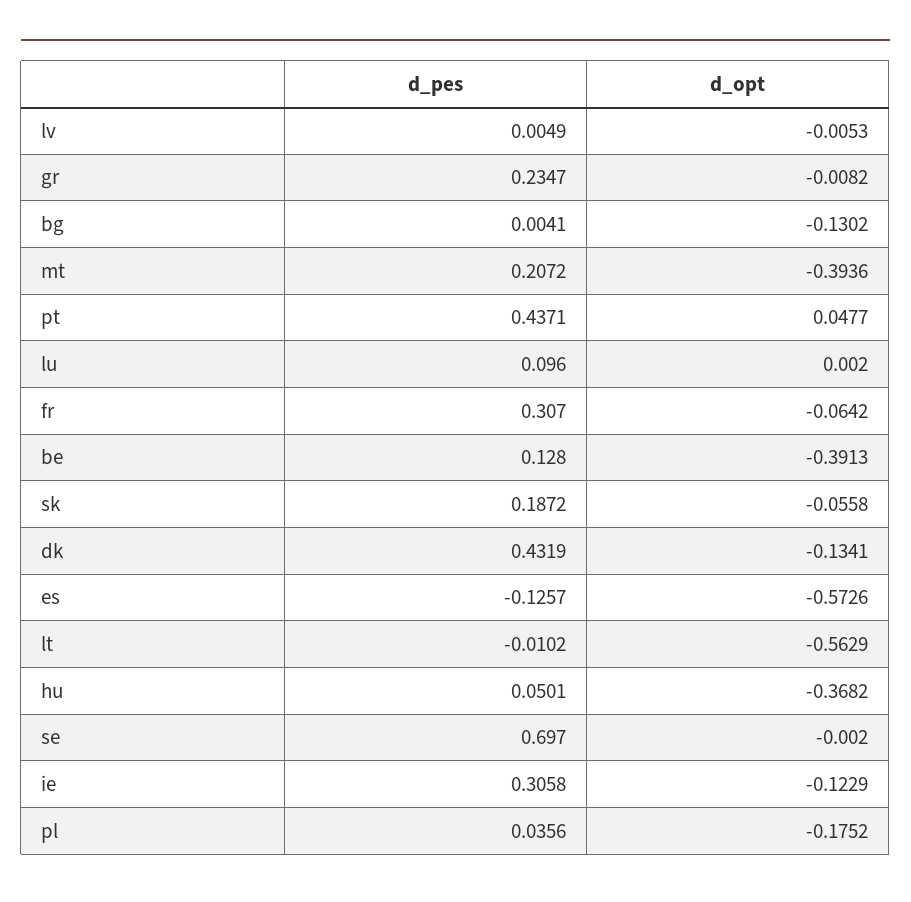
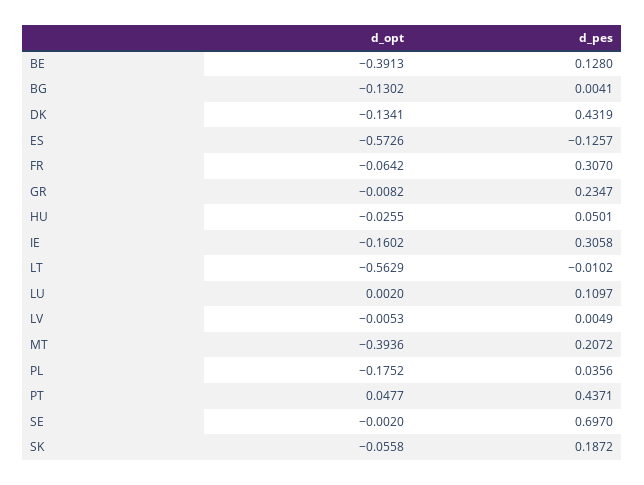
  {
    "d_pes": {
      "lv": 0.0049,
      "gr": 0.2347,
      "bg": 0.0041,
      "mt": 0.2072,
      "pt": 0.4371,
-     "lu": 0.096,
+     "lu": 0.1097,
      "fr": 0.307,
      "be": 0.128,
      "sk": 0.1872,
      "dk": 0.4319,
      "es": -0.1257,
      "lt": -0.0102,
      "hu": 0.0501,
      "se": 0.697,
      "ie": 0.3058,
      "pl": 0.0356
    },
    "d_opt": {
      "lv": -0.0053,
      "gr": -0.0082,
      "bg": -0.1302,
      "mt": -0.3936,
      "pt": 0.0477,
      "lu": 0.002,
      "fr": -0.0642,
      "be": -0.3913,
      "sk": -0.0558,
      "dk": -0.1341,
      "es": -0.5726,
      "lt": -0.5629,
-     "hu": -0.3682,
+     "hu": -0.0255,
      "se": -0.002,
-     "ie": -0.1229,
+     "ie": -0.1602,
      "pl": -0.1752
    }
  }

